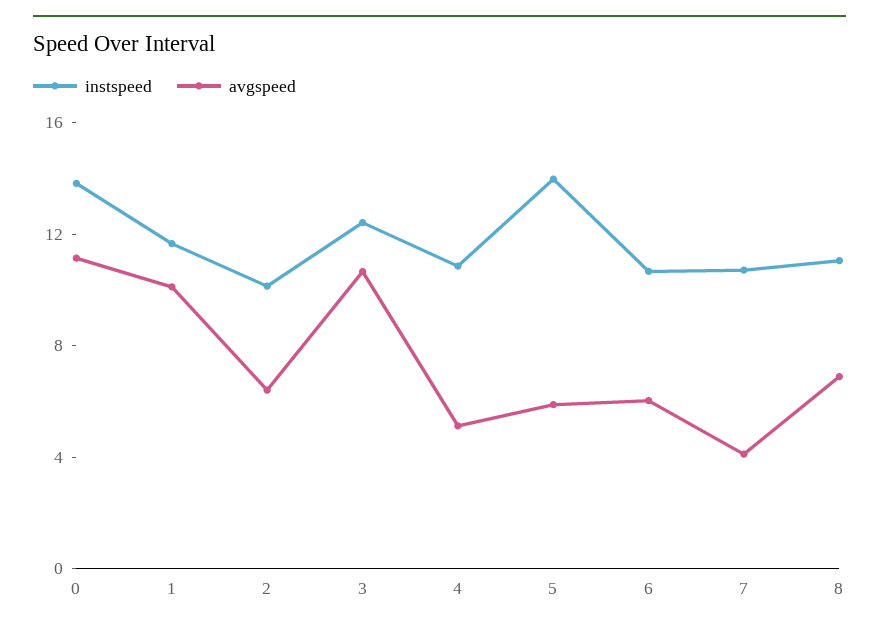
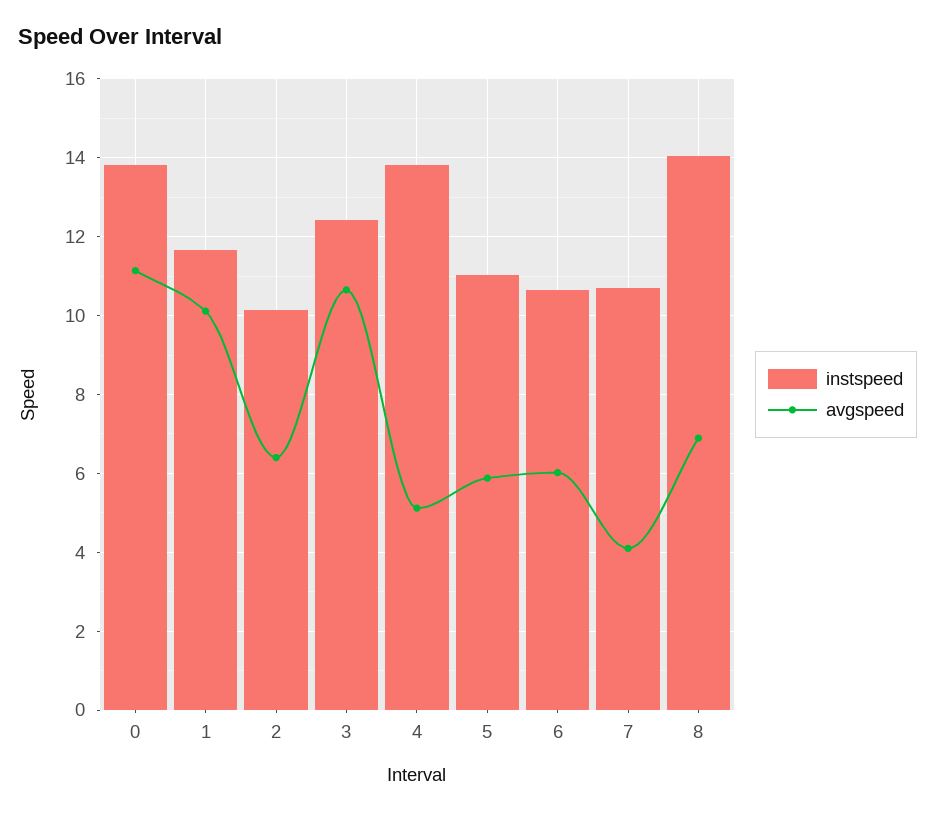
  {
    "instspeed": {
      "0": 13.8,
      "1": 11.6,
      "2": 10.2,
      "3": 12.4,
-     "4": 11,
+     "4": 13.8,
-     "5": 14,
+     "5": 11,
      "6": 10.6,
      "7": 10.8,
-     "8": 11
+     "8": 14
    },
    "avgspeed": {
      "0": 11.2,
      "1": 10.2,
      "2": 6.4,
      "3": 10.6,
      "4": 5.2,
      "5": 5.8,
      "6": 6,
      "7": 4.2,
      "8": 6.8
    }
  }

